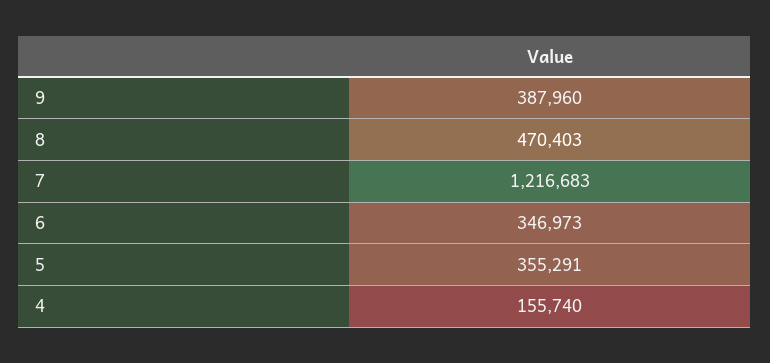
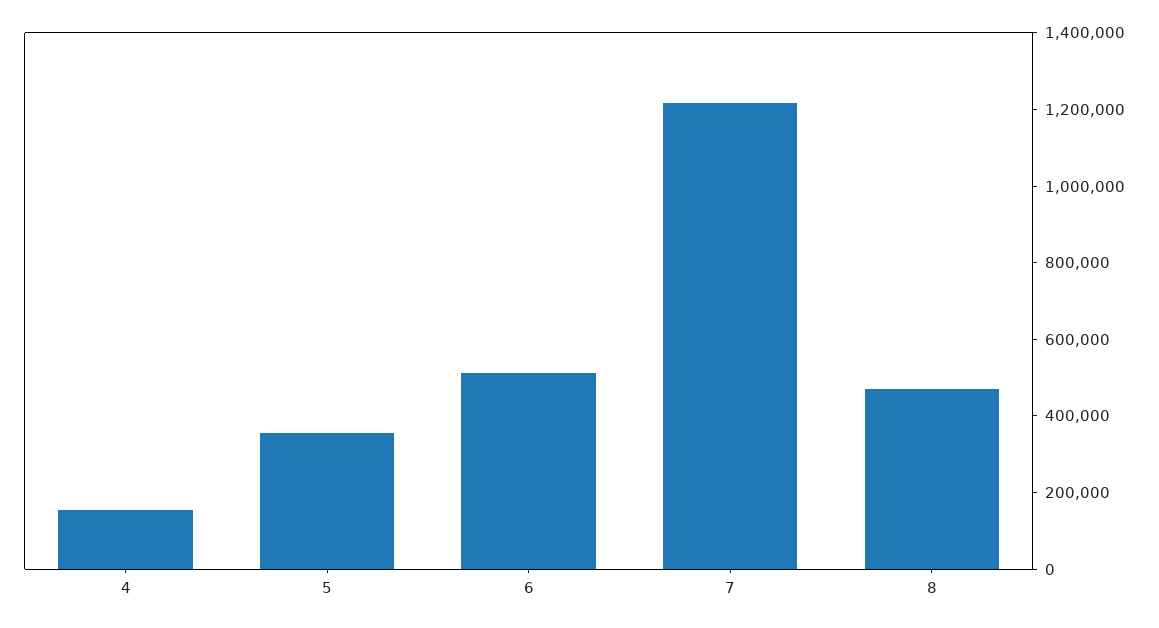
  {
-   "9": 387960,
    "8": 470403,
    "7": 1216683,
-   "6": 346973,
+   "6": 500000,
    "5": 355291,
    "4": 155740
  }

